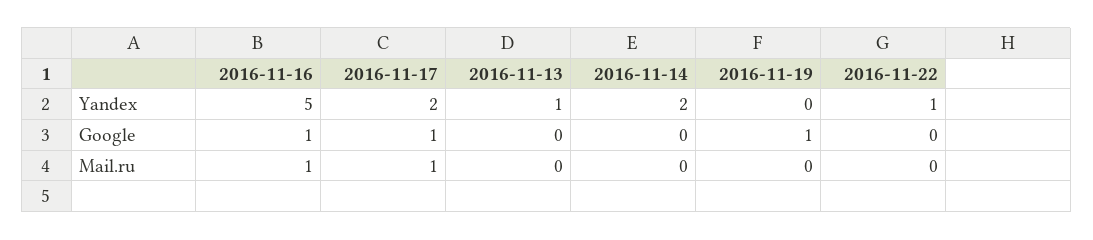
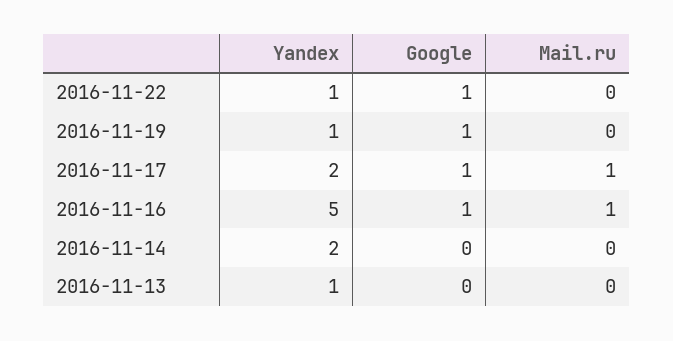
  {
    "2016-11-16": {
      "Yandex": 5,
      "Google": 1,
      "Mail.ru": 1
    },
    "2016-11-17": {
      "Yandex": 2,
      "Google": 1,
      "Mail.ru": 1
    },
    "2016-11-13": {
      "Yandex": 1,
      "Google": 0,
      "Mail.ru": 0
    },
    "2016-11-14": {
      "Yandex": 2,
      "Google": 0,
      "Mail.ru": 0
    },
    "2016-11-19": {
-     "Yandex": 0,
+     "Yandex": 1,
      "Google": 1,
      "Mail.ru": 0
    },
    "2016-11-22": {
      "Yandex": 1,
-     "Google": 0,
+     "Google": 1,
      "Mail.ru": 0
    }
  }

